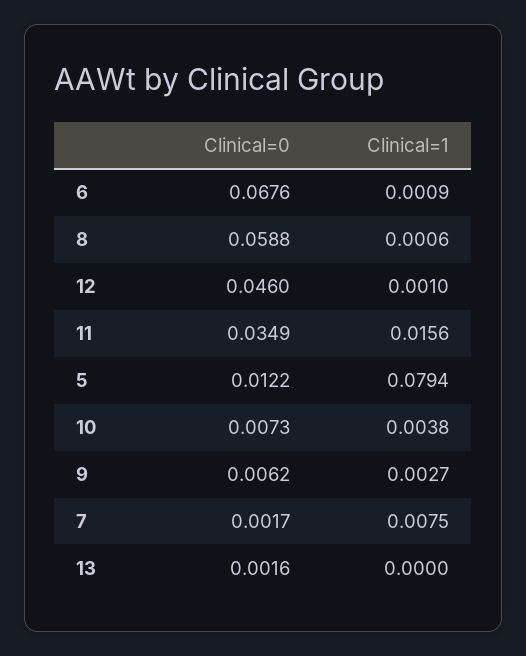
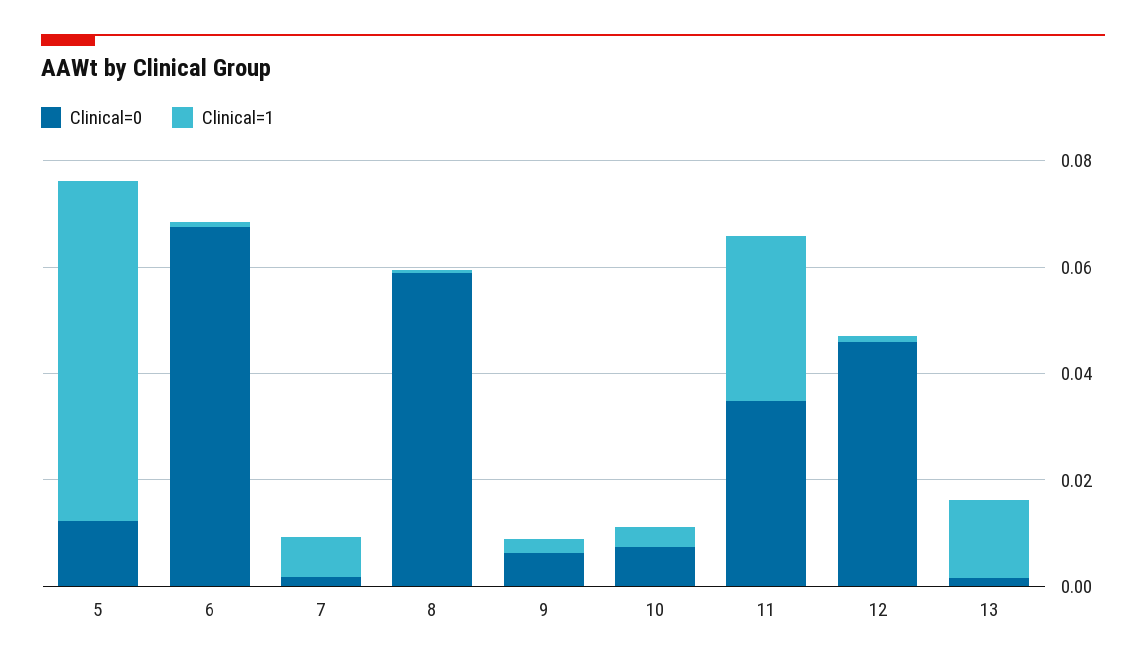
  {
    "Clinical=0": {
      "6": 0.0676,
      "8": 0.0588,
      "12": 0.046,
      "11": 0.0349,
      "5": 0.0122,
      "10": 0.0073,
      "9": 0.0062,
      "7": 0.0017,
      "13": 0.0016
    },
    "Clinical=1": {
      "6": 0.0009,
      "8": 0.0006,
      "12": 0.001,
-     "11": 0.0156,
+     "11": 0.03,
-     "5": 0.0794,
+     "5": 0.065,
      "10": 0.0038,
      "9": 0.0027,
      "7": 0.0075,
-     "13": 0
+     "13": 0.015
    }
  }

